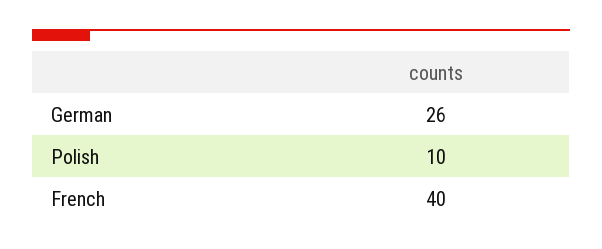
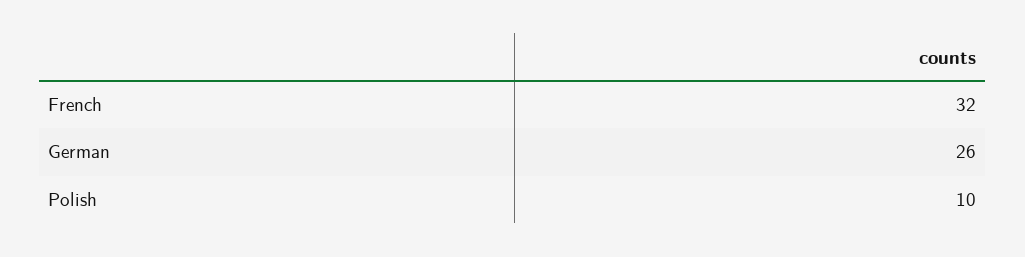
  {
    "German": 26,
    "Polish": 10,
-   "French": 40
+   "French": 32
  }

